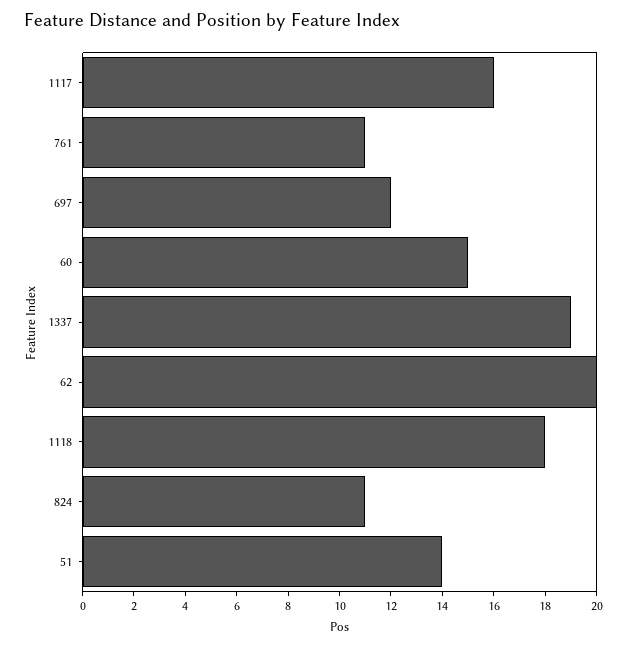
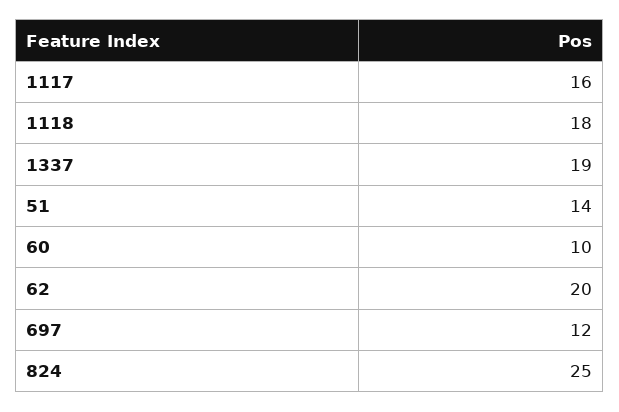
  {
    "1117": 16,
-   "761": 11,
    "697": 12,
-   "60": 15,
+   "60": 10,
    "1337": 19,
    "62": 20,
    "1118": 18,
-   "824": 11,
+   "824": 25,
    "51": 14
  }

